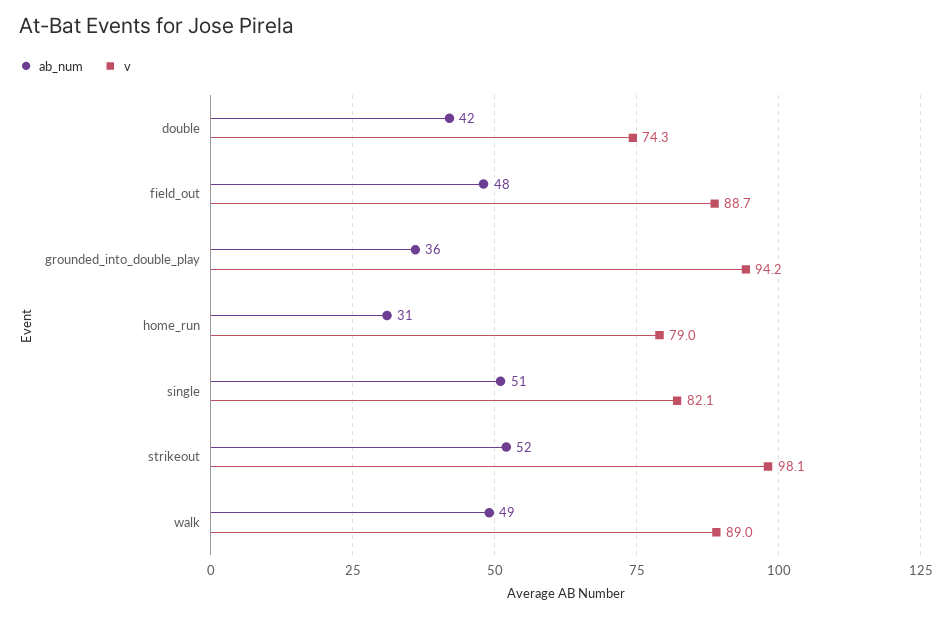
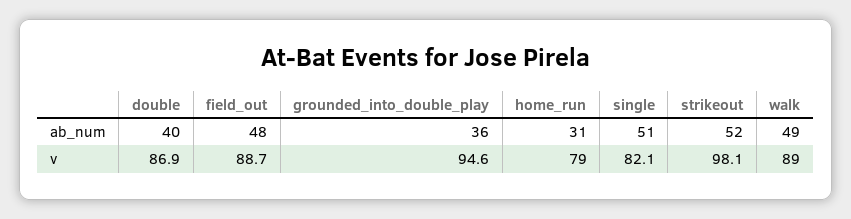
  {
    "ab_num": {
-     "double": 42,
+     "double": 40,
      "field_out": 48,
      "grounded_into_double_play": 36,
      "home_run": 31,
      "single": 51,
      "strikeout": 52,
      "walk": 49
    },
    "v": {
-     "double": 74.3,
+     "double": 86.9,
      "field_out": 88.7,
-     "grounded_into_double_play": 94.2,
+     "grounded_into_double_play": 94.6,
      "home_run": 79,
      "single": 82.1,
      "strikeout": 98.1,
      "walk": 89
    }
  }

